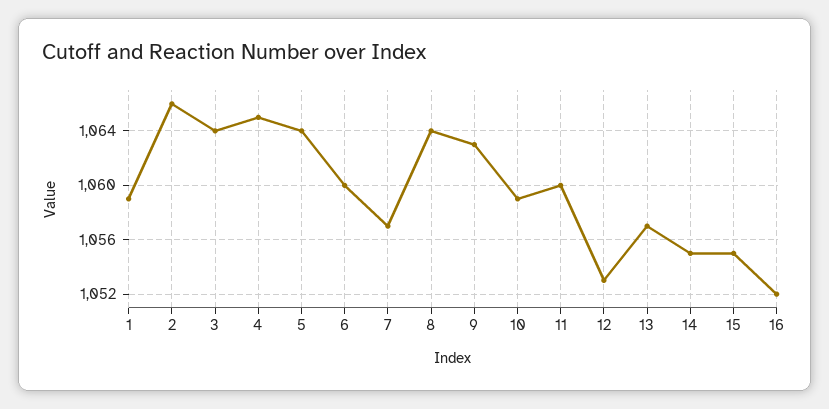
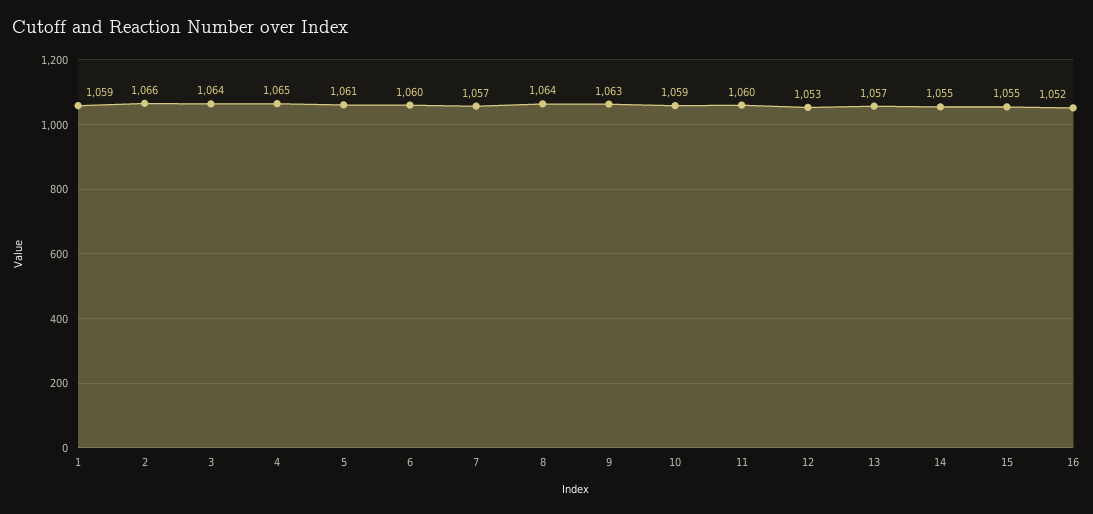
  {
    "1": 1059,
    "2": 1066,
    "3": 1064,
    "4": 1065,
-   "5": 1064,
+   "5": 1061,
    "6": 1060,
    "7": 1057,
    "8": 1064,
    "9": 1063,
    "10": 1059,
    "11": 1060,
    "12": 1053,
    "13": 1057,
    "14": 1055,
    "15": 1055,
    "16": 1052
  }

